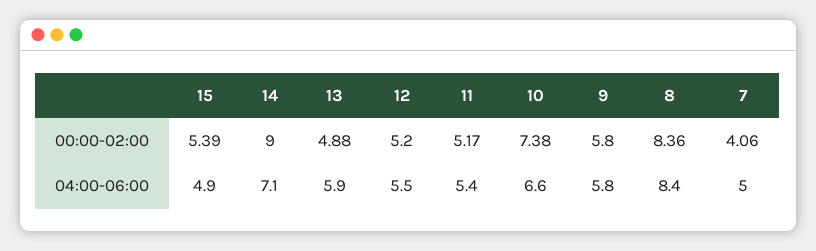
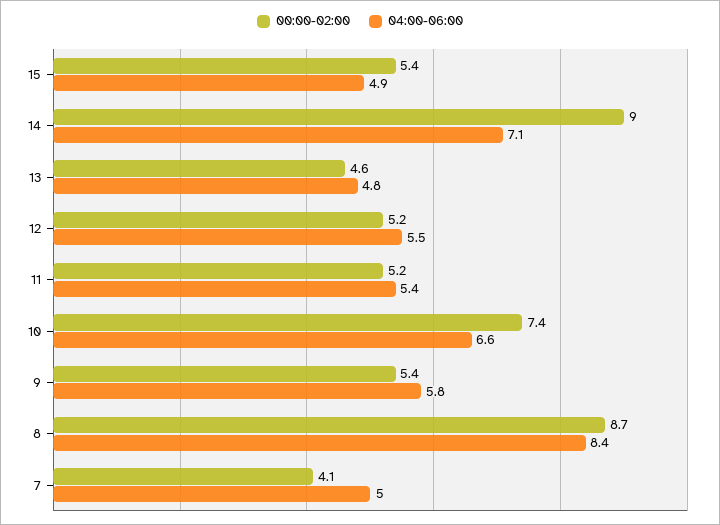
  {
    "00:00-02:00": {
      "15": 5.39,
      "14": 9,
-     "13": 4.88,
+     "13": 4.6,
      "12": 5.2,
      "11": 5.17,
      "10": 7.38,
-     "9": 5.8,
+     "9": 5.4,
-     "8": 8.36,
+     "8": 8.7,
      "7": 4.06
    },
    "04:00-06:00": {
      "15": 4.9,
      "14": 7.1,
-     "13": 5.9,
+     "13": 4.8,
      "12": 5.5,
      "11": 5.4,
      "10": 6.6,
      "9": 5.8,
      "8": 8.4,
      "7": 5
    }
  }

